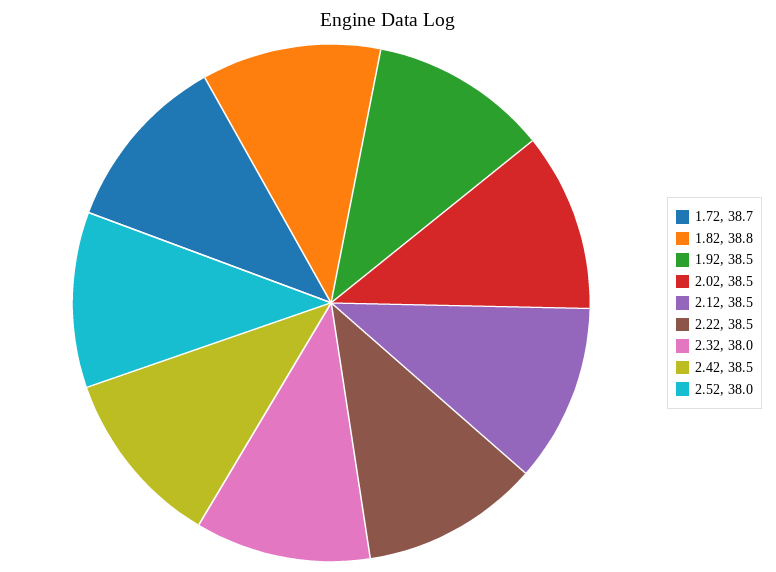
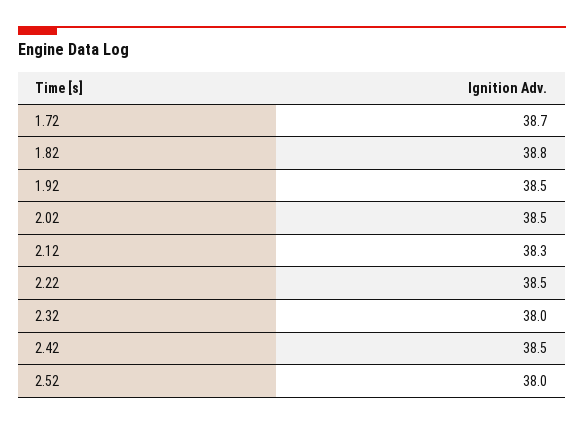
  {
    "1.72": 38.7,
    "1.82": 38.8,
    "1.92": 38.5,
    "2.02": 38.5,
-   "2.12": 38.5,
+   "2.12": 38.3,
    "2.22": 38.5,
    "2.32": 38,
    "2.42": 38.5,
    "2.52": 38
  }

